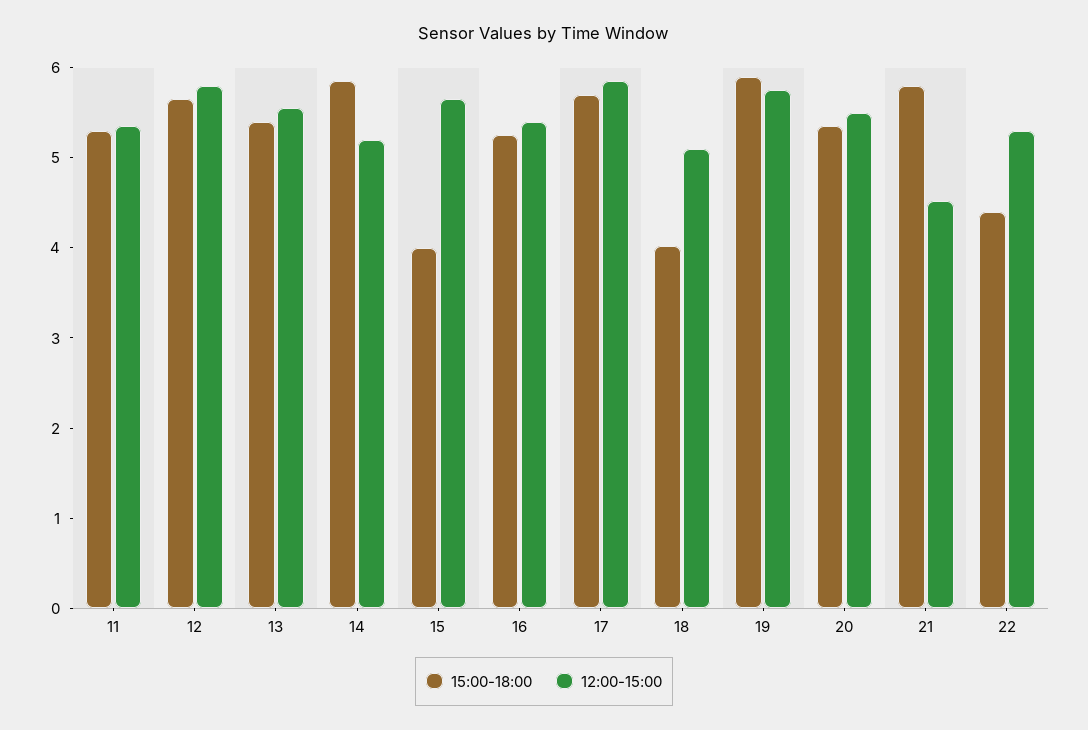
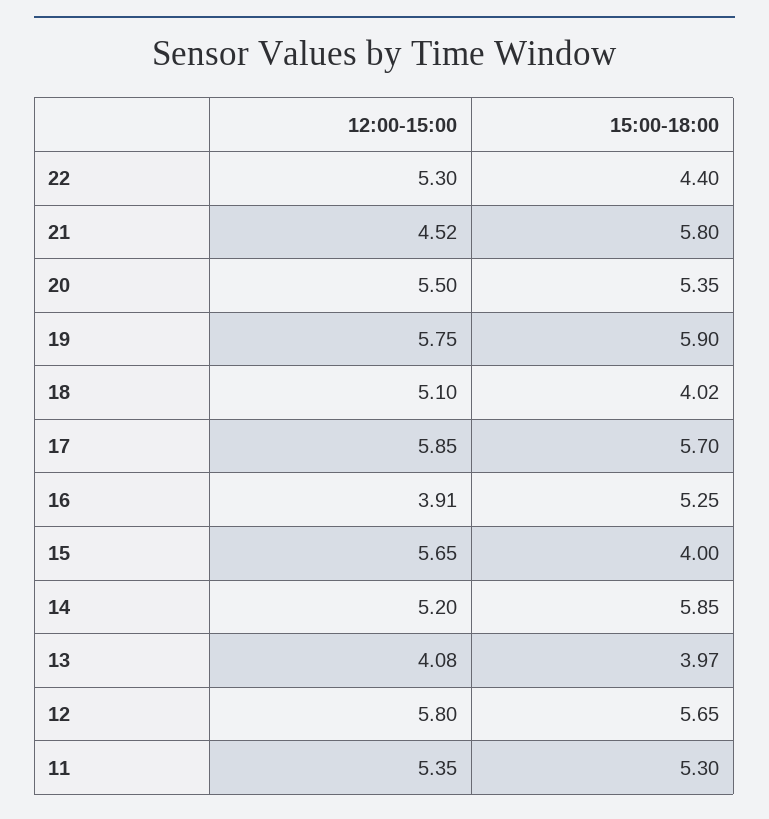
  {
    "15:00-18:00": {
      "11": 5.3,
      "12": 5.65,
-     "13": 5.4,
+     "13": 3.97,
      "14": 5.85,
      "15": 4,
      "16": 5.25,
      "17": 5.7,
      "18": 4.02,
      "19": 5.9,
      "20": 5.35,
      "21": 5.8,
      "22": 4.4
    },
    "12:00-15:00": {
      "11": 5.35,
      "12": 5.8,
-     "13": 5.6,
+     "13": 4.08,
      "14": 5.2,
      "15": 5.65,
-     "16": 5.4,
+     "16": 3.91,
      "17": 5.85,
      "18": 5.1,
      "19": 5.75,
      "20": 5.5,
      "21": 4.52,
      "22": 5.3
    }
  }

